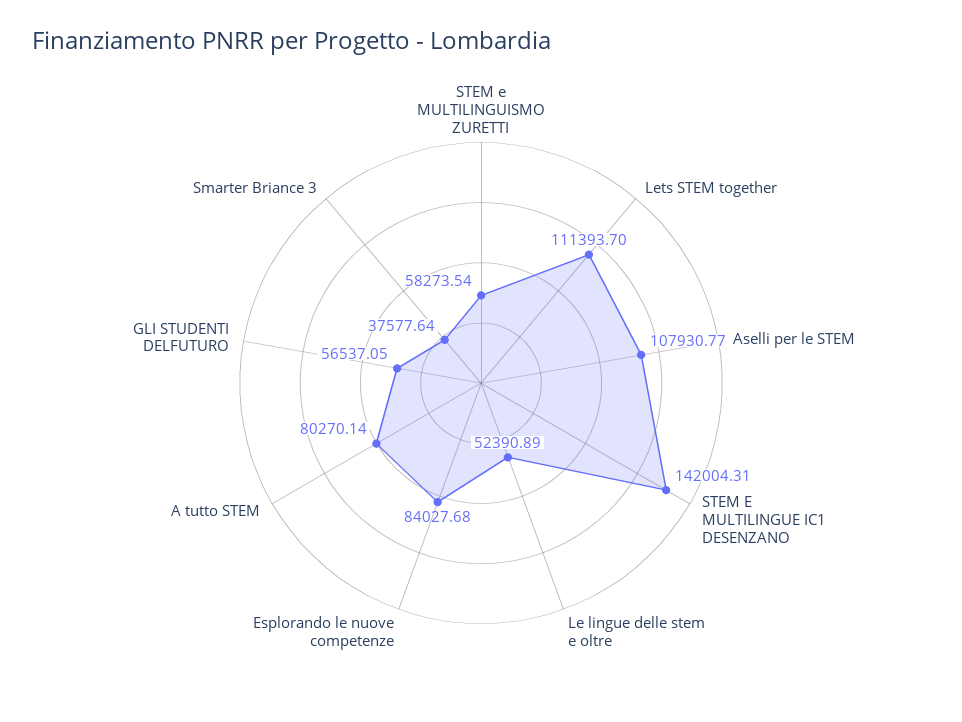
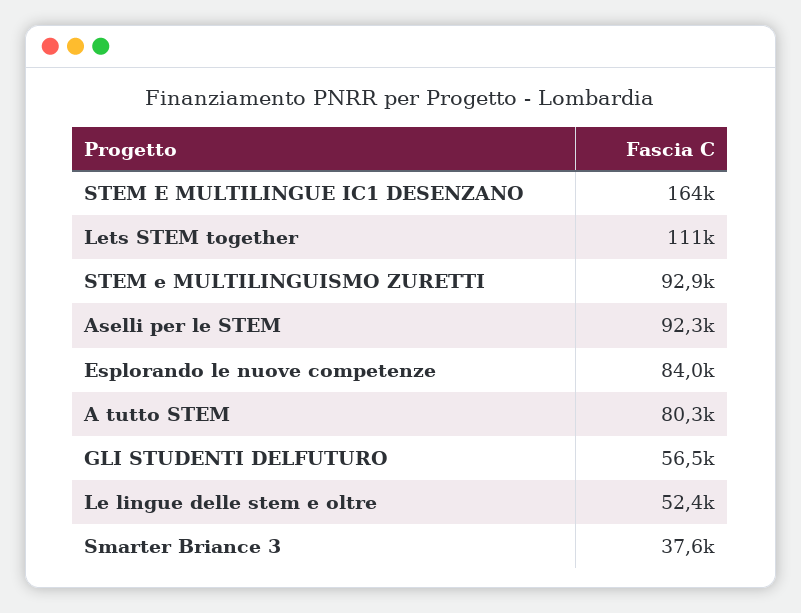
  {
-   "STEM e MULTILINGUISMO ZURETTI": 58273.54,
+   "STEM e MULTILINGUISMO ZURETTI": 92900,
    "Lets STEM together": 111393.7,
-   "Aselli per le STEM": 107930.77,
+   "Aselli per le STEM": 92300,
-   "STEM E MULTILINGUE IC1 DESENZANO": 142004.31,
+   "STEM E MULTILINGUE IC1 DESENZANO": 164000,
    "Le lingue delle stem e oltre": 52390.89,
    "Esplorando le nuove competenze": 84027.68,
    "A tutto STEM": 80270.14,
    "GLI STUDENTI DELFUTURO": 56537.05,
    "Smarter Briance 3": 37577.64
  }

